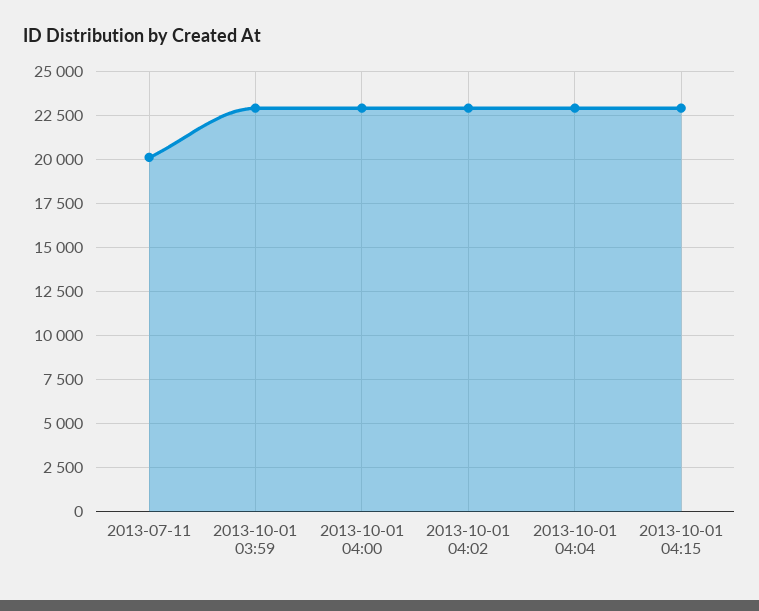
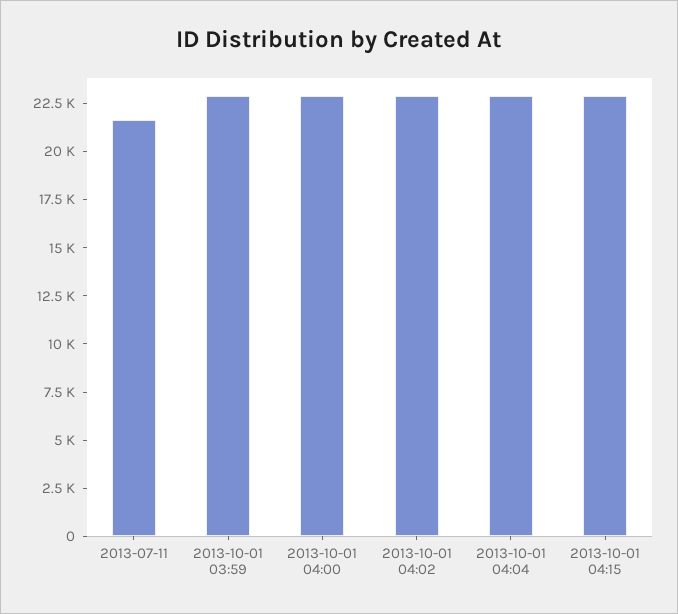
  {
-   "2013-07-11": 20000,
+   "2013-07-11": 21500,
    "2013-10-01 03:59": 23000,
    "2013-10-01 04:00": 23000,
    "2013-10-01 04:02": 23000,
    "2013-10-01 04:04": 23000,
    "2013-10-01 04:15": 23000
  }

